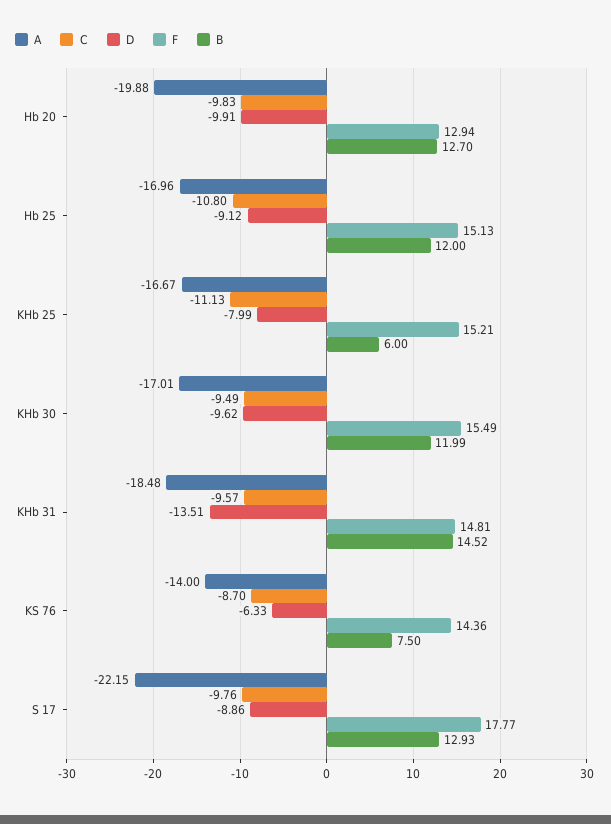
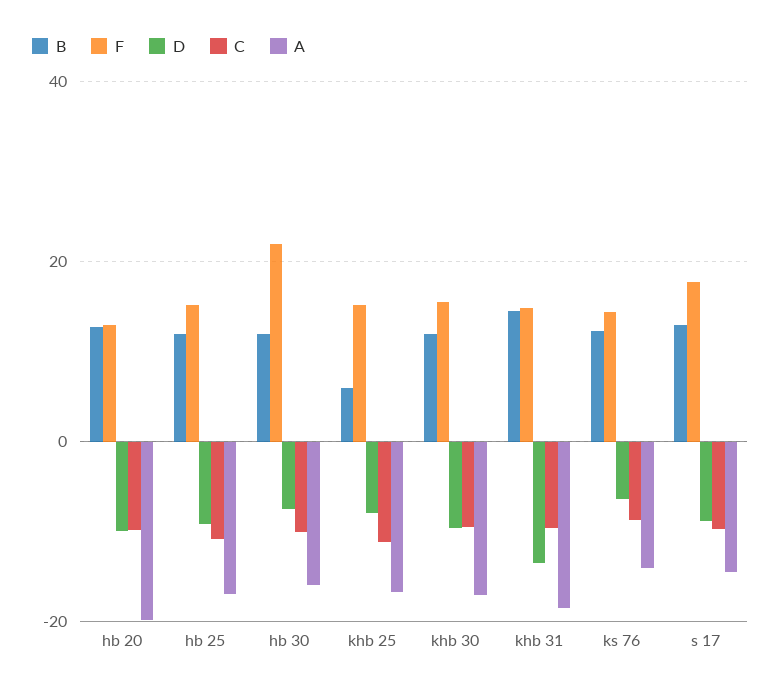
  {
    "A": {
      "Hb 20": -19.88,
      "Hb 25": -16.96,
      "KHb 25": -16.67,
      "KHb 30": -17.01,
      "KHb 31": -18.48,
      "KS 76": -14,
-     "S 17": -22.15
+     "S 17": -14,
+     "hb 30": -16
    },
    "C": {
      "Hb 20": -9.83,
      "Hb 25": -10.8,
      "KHb 25": -11.13,
      "KHb 30": -9.49,
      "KHb 31": -9.57,
      "KS 76": -8.7,
-     "S 17": -9.76
+     "S 17": -9.76,
+     "hb 30": -10
    },
    "D": {
      "Hb 20": -9.91,
      "Hb 25": -9.12,
      "KHb 25": -7.99,
      "KHb 30": -9.62,
      "KHb 31": -13.51,
      "KS 76": -6.33,
-     "S 17": -8.86
+     "S 17": -8.86,
+     "hb 30": -8
    },
    "F": {
      "Hb 20": 12.94,
      "Hb 25": 15.13,
      "KHb 25": 15.21,
      "KHb 30": 15.49,
      "KHb 31": 14.81,
      "KS 76": 14.36,
-     "S 17": 17.77
+     "S 17": 17.77,
+     "hb 30": 22
    },
    "B": {
      "Hb 20": 12.7,
      "Hb 25": 12,
      "KHb 25": 6,
      "KHb 30": 11.99,
      "KHb 31": 14.52,
-     "KS 76": 7.5,
+     "KS 76": 12,
-     "S 17": 12.93
+     "S 17": 12.93,
+     "hb 30": 12
    }
  }

